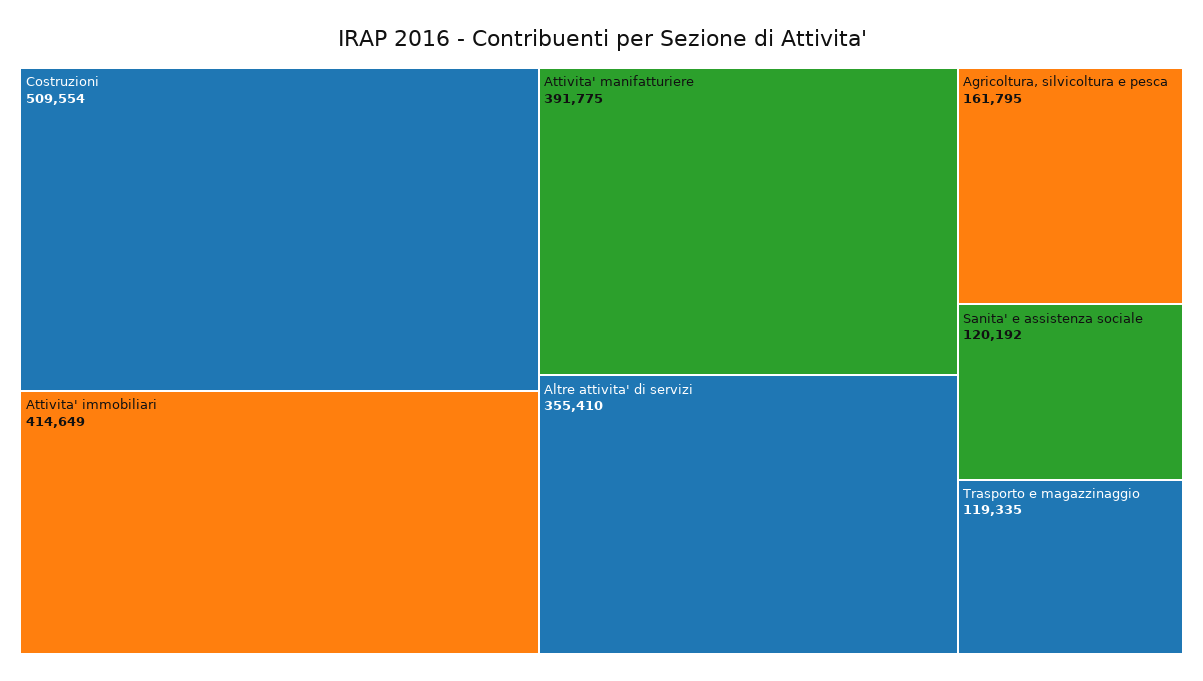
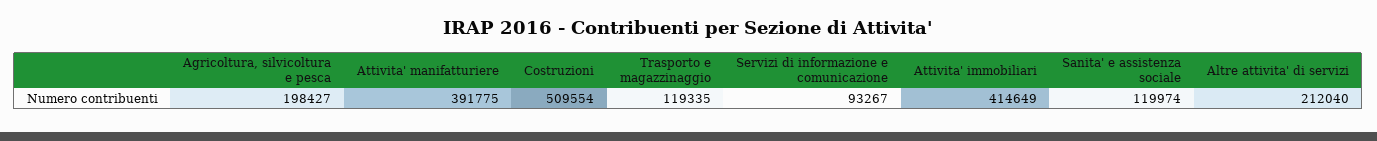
  {
    "Costruzioni": 509554,
    "Attivita' immobiliari": 414649,
    "Attivita' manifatturiere": 391775,
-   "Altre attivita' di servizi": 355410,
+   "Altre attivita' di servizi": 212040,
-   "Agricoltura, silvicoltura e pesca": 161795,
+   "Agricoltura, silvicoltura e pesca": 198427,
-   "Sanita' e assistenza sociale": 120192,
+   "Sanita' e assistenza sociale": 119974,
-   "Trasporto e magazzinaggio": 119335
+   "Trasporto e magazzinaggio": 119335,
+   "Servizi di informazione e comunicazione": 93267
  }

